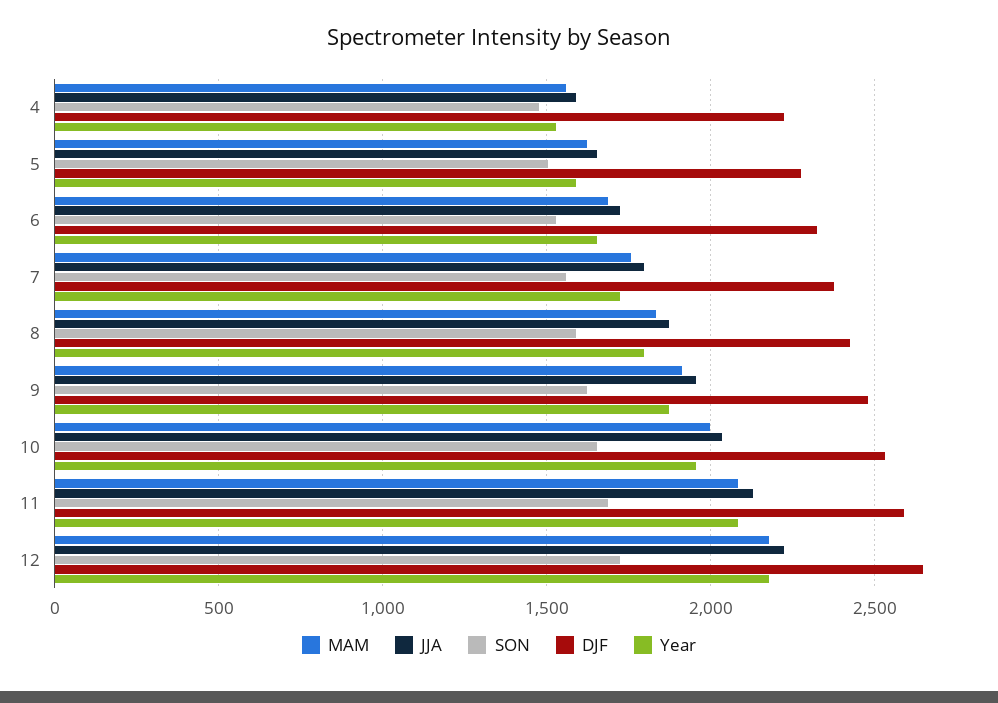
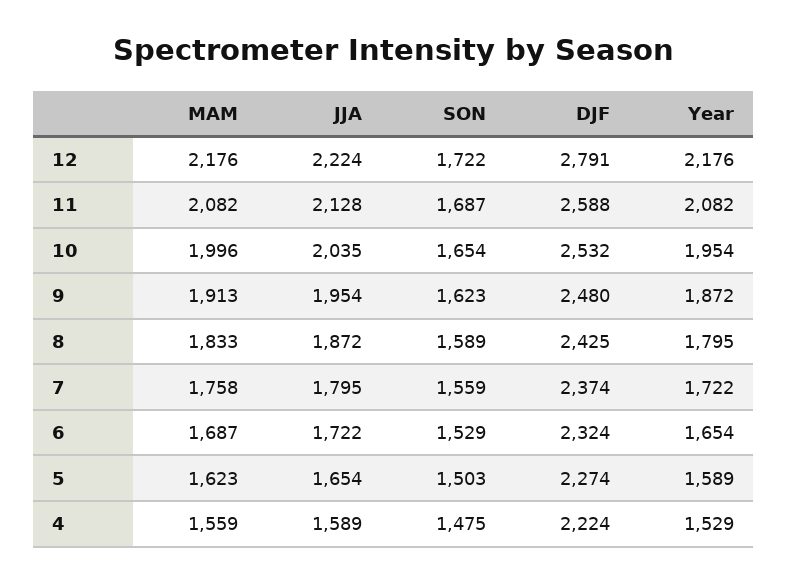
  {
    "MAM": {
      "4": 1559,
      "5": 1623,
      "6": 1687,
      "7": 1758,
      "8": 1833,
      "9": 1913,
      "10": 1996,
      "11": 2082,
      "12": 2176
    },
    "JJA": {
      "4": 1589,
      "5": 1654,
      "6": 1722,
      "7": 1795,
      "8": 1872,
      "9": 1954,
      "10": 2035,
      "11": 2128,
      "12": 2224
    },
    "SON": {
      "4": 1475,
      "5": 1503,
      "6": 1529,
      "7": 1559,
      "8": 1589,
      "9": 1623,
      "10": 1654,
      "11": 1687,
      "12": 1722
    },
    "DJF": {
      "4": 2224,
      "5": 2274,
      "6": 2324,
      "7": 2374,
      "8": 2425,
      "9": 2480,
      "10": 2532,
      "11": 2588,
-     "12": 2650
+     "12": 2791
    },
    "Year": {
      "4": 1529,
      "5": 1589,
      "6": 1654,
      "7": 1722,
      "8": 1795,
      "9": 1872,
      "10": 1954,
      "11": 2082,
      "12": 2176
    }
  }

